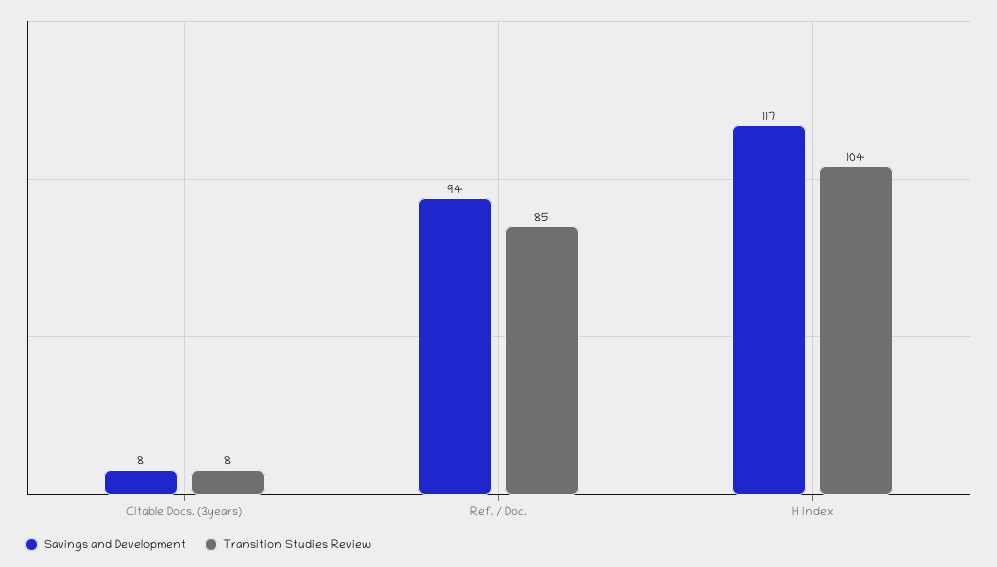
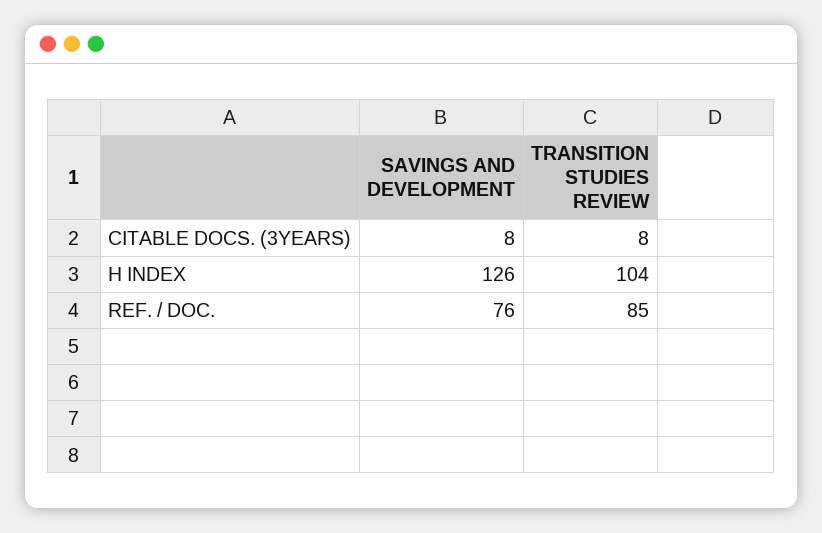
  {
    "Savings and Development": {
      "Citable Docs. (3years)": 8,
-     "Ref. / Doc.": 94,
+     "Ref. / Doc.": 76,
-     "H index": 117
+     "H index": 126
    },
    "Transition Studies Review": {
      "Citable Docs. (3years)": 8,
      "Ref. / Doc.": 85,
      "H index": 104
    }
  }

